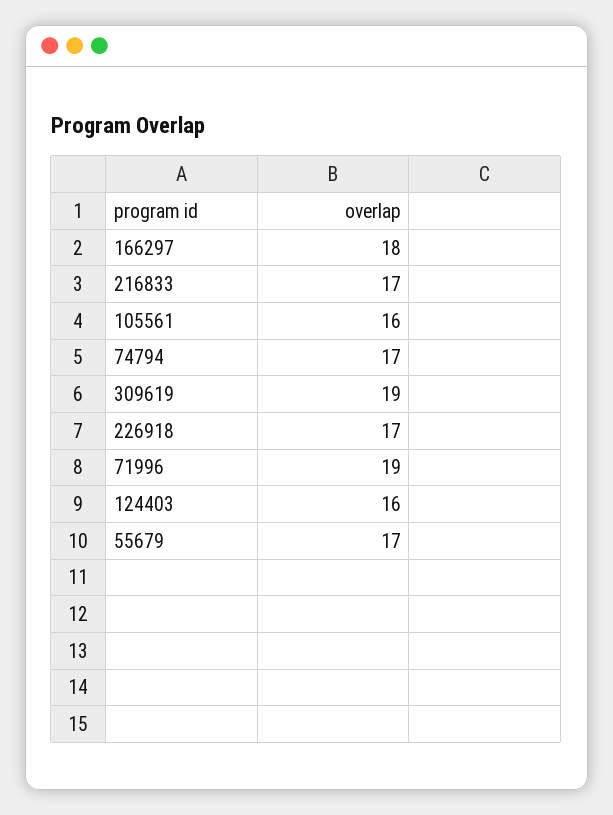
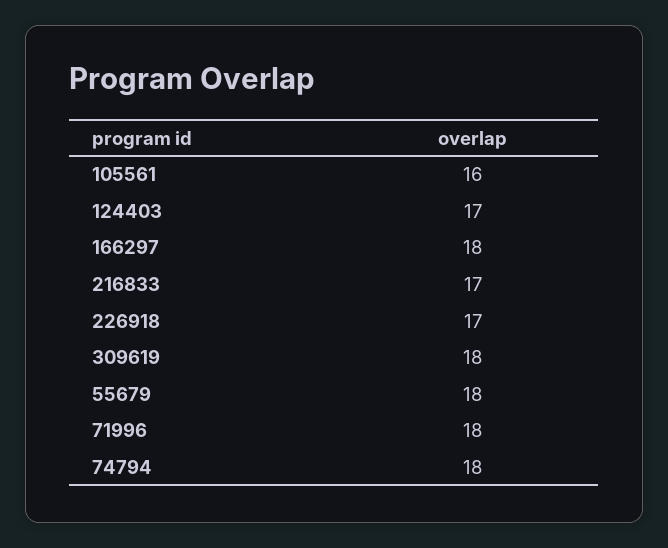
  {
    "166297": 18,
    "216833": 17,
    "105561": 16,
-   "74794": 17,
+   "74794": 18,
-   "309619": 19,
+   "309619": 18,
    "226918": 17,
-   "71996": 19,
+   "71996": 18,
-   "124403": 16,
+   "124403": 17,
-   "55679": 17
+   "55679": 18
  }

